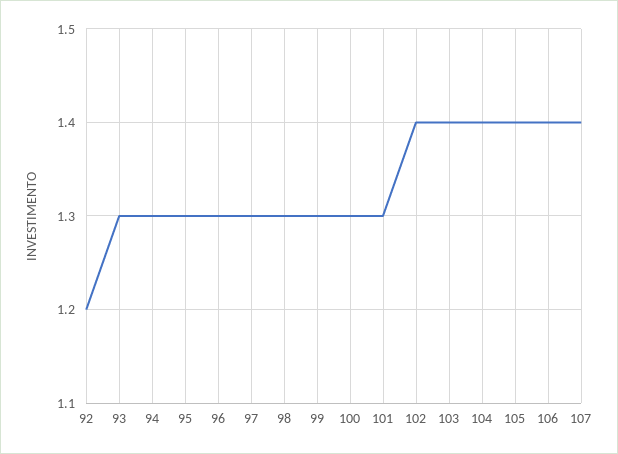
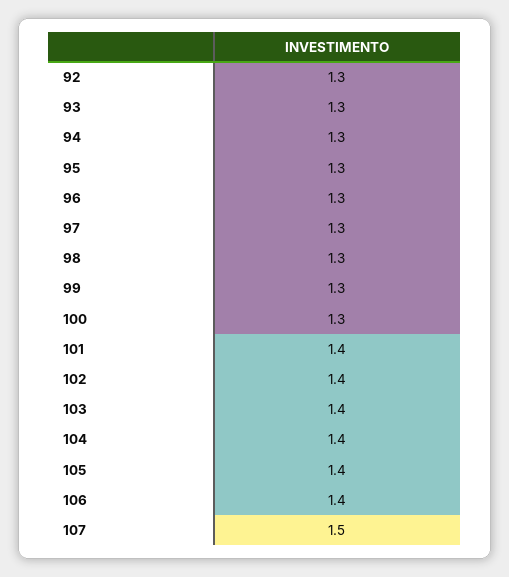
  {
-   "92": 1.2,
+   "92": 1.3,
    "93": 1.3,
    "94": 1.3,
    "95": 1.3,
    "96": 1.3,
    "97": 1.3,
    "98": 1.3,
    "99": 1.3,
    "100": 1.3,
-   "101": 1.3,
+   "101": 1.4,
    "102": 1.4,
    "103": 1.4,
    "104": 1.4,
    "105": 1.4,
    "106": 1.4,
-   "107": 1.4
+   "107": 1.5
  }

